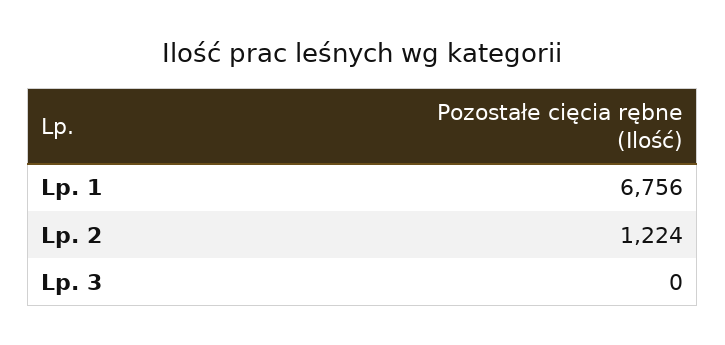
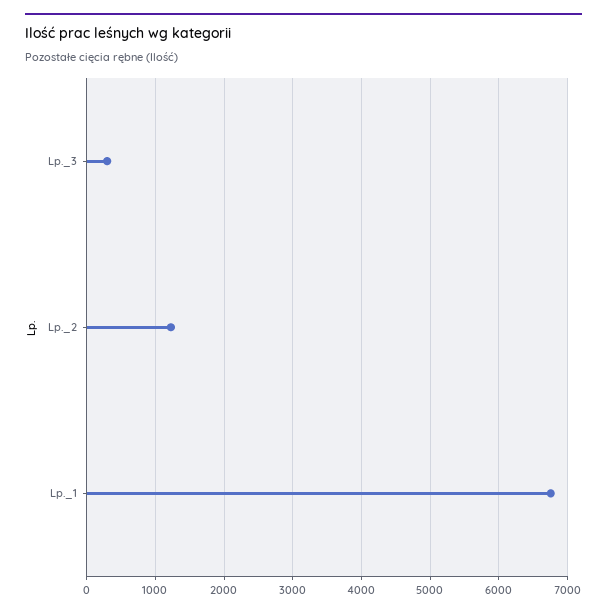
  {
    "Lp. 1": 6756,
    "Lp. 2": 1224,
-   "Lp. 3": 0
+   "Lp. 3": 300
  }

